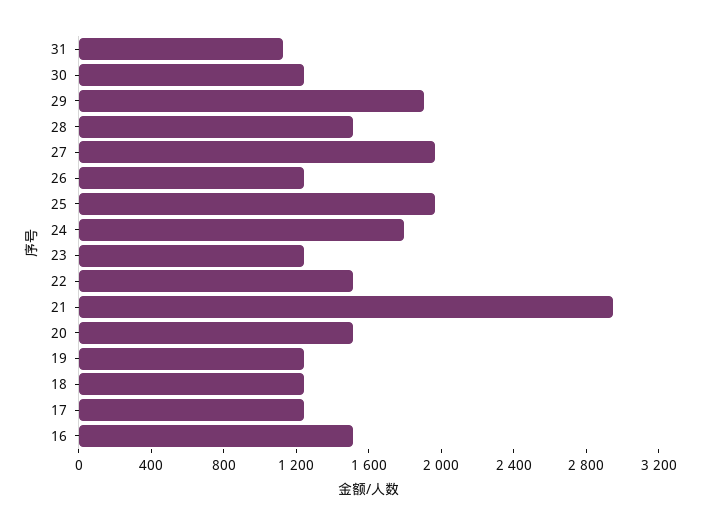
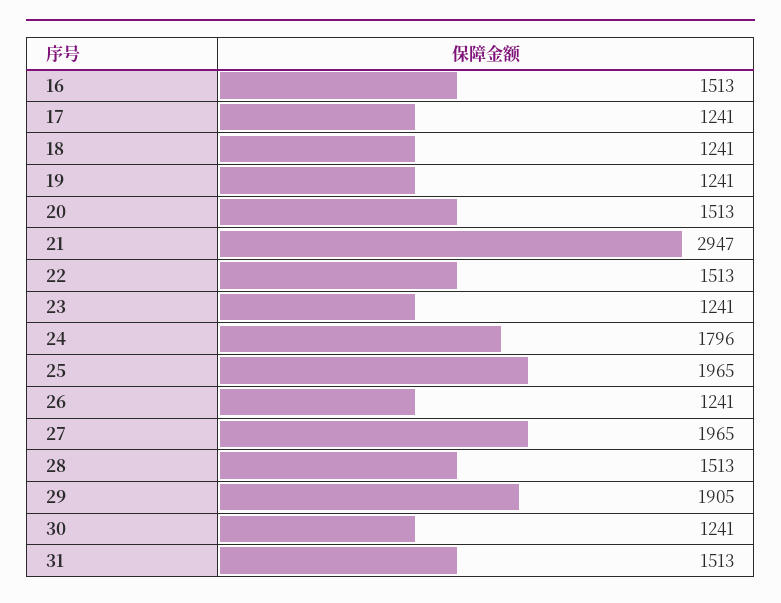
  {
-   "31": 1100,
+   "31": 1513,
    "30": 1241,
    "29": 1905,
    "28": 1513,
    "27": 1965,
    "26": 1241,
    "25": 1965,
    "24": 1796,
    "23": 1241,
    "22": 1513,
    "21": 2947,
    "20": 1513,
    "19": 1241,
    "18": 1241,
    "17": 1241,
    "16": 1513
  }

